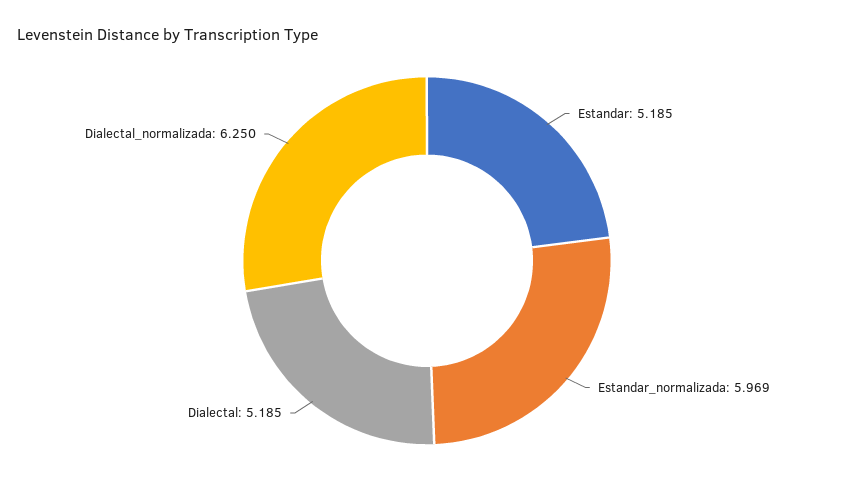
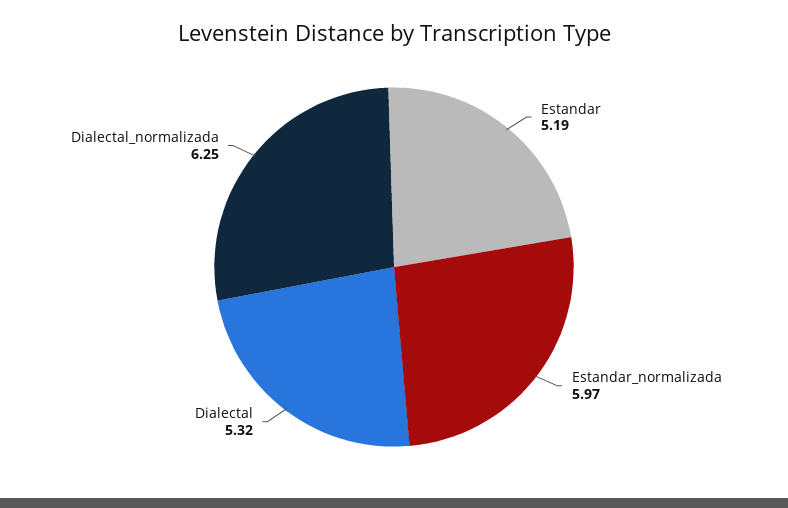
  {
    "Estandar": 5.185,
    "Estandar_normalizada": 5.969,
-   "Dialectal": 5.185,
+   "Dialectal": 5.32,
    "Dialectal_normalizada": 6.25
  }

